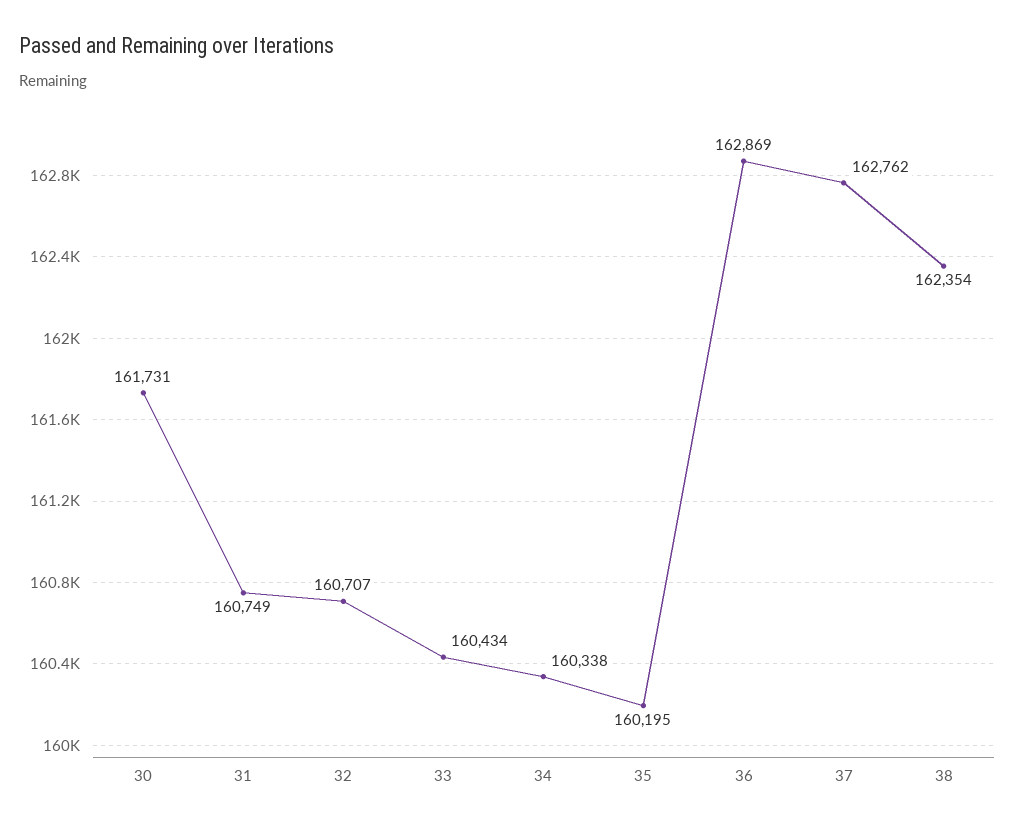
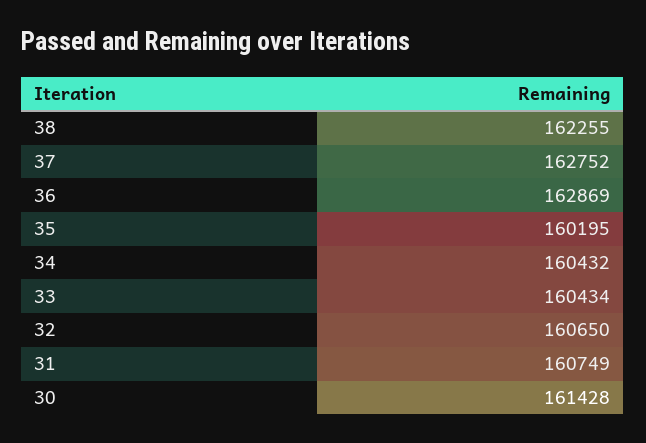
  {
-   "30": 161731,
+   "30": 161428,
    "31": 160749,
-   "32": 160707,
+   "32": 160650,
    "33": 160434,
-   "34": 160338,
+   "34": 160432,
    "35": 160195,
    "36": 162869,
-   "37": 162762,
+   "37": 162752,
-   "38": 162354
+   "38": 162255
  }

